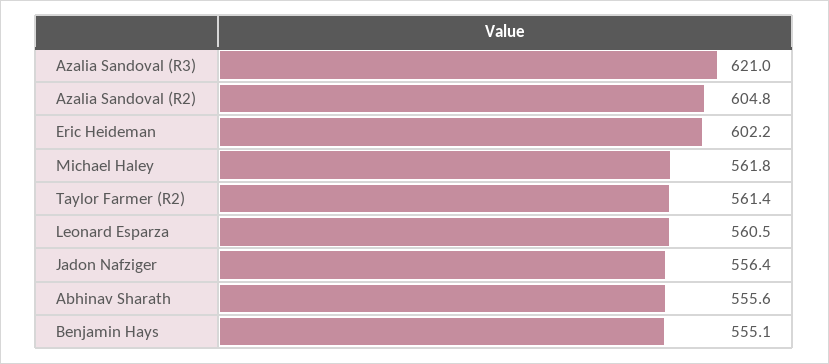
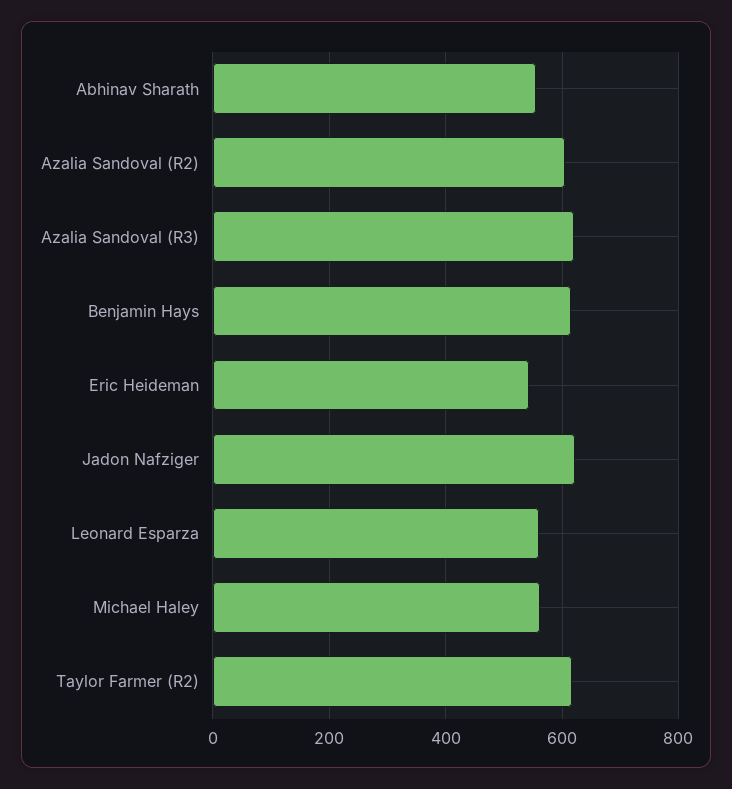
  {
    "Azalia Sandoval (R3)": 621,
    "Azalia Sandoval (R2)": 604.8,
-   "Eric Heideman": 602.2,
+   "Eric Heideman": 540,
    "Michael Haley": 561.8,
-   "Taylor Farmer (R2)": 561.4,
+   "Taylor Farmer (R2)": 620,
    "Leonard Esparza": 560.5,
-   "Jadon Nafziger": 556.4,
+   "Jadon Nafziger": 620,
    "Abhinav Sharath": 555.6,
-   "Benjamin Hays": 555.1
+   "Benjamin Hays": 620
  }

